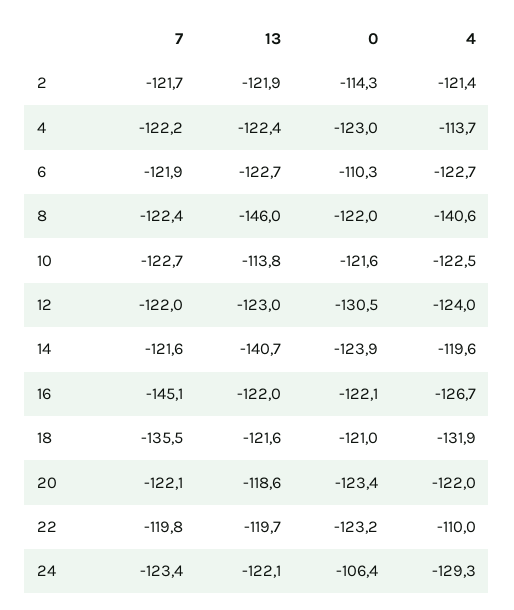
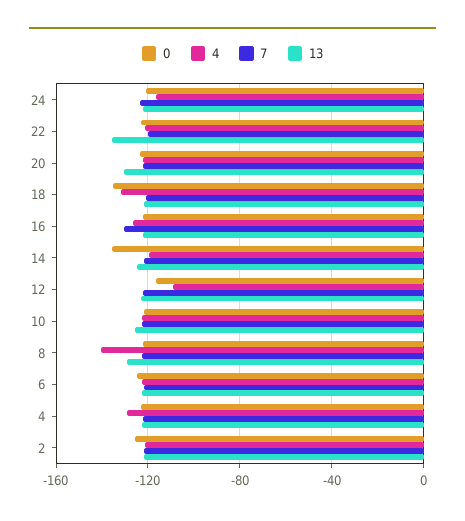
  {
    "7": {
      "2": -121.7,
      "4": -122.2,
      "6": -121.9,
      "8": -122.4,
      "10": -122.7,
      "12": -122,
      "14": -121.6,
-     "16": -145.1,
+     "16": -130,
-     "18": -135.5,
+     "18": -120,
      "20": -122.1,
      "22": -119.8,
      "24": -123.4
    },
    "13": {
      "2": -121.9,
      "4": -122.4,
      "6": -122.7,
-     "8": -146,
+     "8": -130,
-     "10": -113.8,
+     "10": -125,
      "12": -123,
-     "14": -140.7,
+     "14": -125,
      "16": -122,
      "18": -121.6,
-     "20": -118.6,
+     "20": -130,
-     "22": -119.7,
+     "22": -135,
      "24": -122.1
    },
    "0": {
-     "2": -114.3,
+     "2": -125,
      "4": -123,
-     "6": -110.3,
+     "6": -125,
      "8": -122,
      "10": -121.6,
-     "12": -130.5,
+     "12": -115,
-     "14": -123.9,
+     "14": -135,
      "16": -122.1,
-     "18": -121,
+     "18": -135,
      "20": -123.4,
      "22": -123.2,
-     "24": -106.4
+     "24": -120
    },
    "4": {
      "2": -121.4,
-     "4": -113.7,
+     "4": -130,
      "6": -122.7,
      "8": -140.6,
      "10": -122.5,
-     "12": -124,
+     "12": -110,
      "14": -119.6,
      "16": -126.7,
      "18": -131.9,
      "20": -122,
-     "22": -110,
+     "22": -120,
-     "24": -129.3
+     "24": -115
    }
  }

